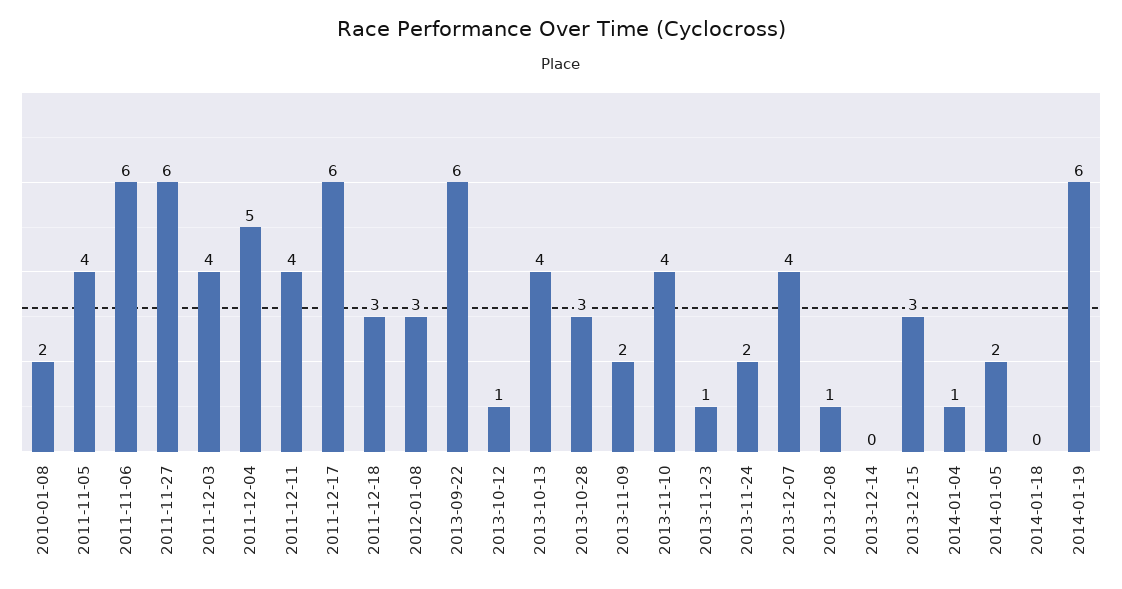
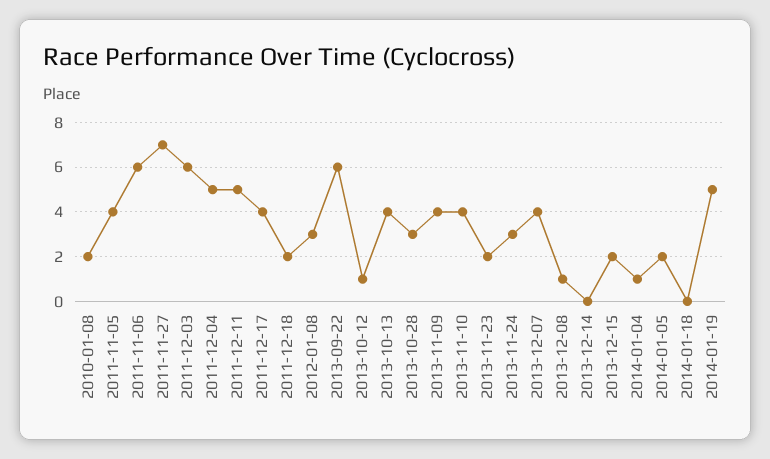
  {
    "2010-01-08": 2,
    "2011-11-05": 4,
    "2011-11-06": 6,
-   "2011-11-27": 6,
+   "2011-11-27": 7,
-   "2011-12-03": 4,
+   "2011-12-03": 6,
    "2011-12-04": 5,
-   "2011-12-11": 4,
+   "2011-12-11": 5,
-   "2011-12-17": 6,
+   "2011-12-17": 4,
-   "2011-12-18": 3,
+   "2011-12-18": 2,
    "2012-01-08": 3,
    "2013-09-22": 6,
    "2013-10-12": 1,
    "2013-10-13": 4,
    "2013-10-28": 3,
-   "2013-11-09": 2,
+   "2013-11-09": 4,
    "2013-11-10": 4,
-   "2013-11-23": 1,
+   "2013-11-23": 2,
-   "2013-11-24": 2,
+   "2013-11-24": 3,
    "2013-12-07": 4,
    "2013-12-08": 1,
    "2013-12-14": 0,
-   "2013-12-15": 3,
+   "2013-12-15": 2,
    "2014-01-04": 1,
    "2014-01-05": 2,
    "2014-01-18": 0,
-   "2014-01-19": 6
+   "2014-01-19": 5
  }

